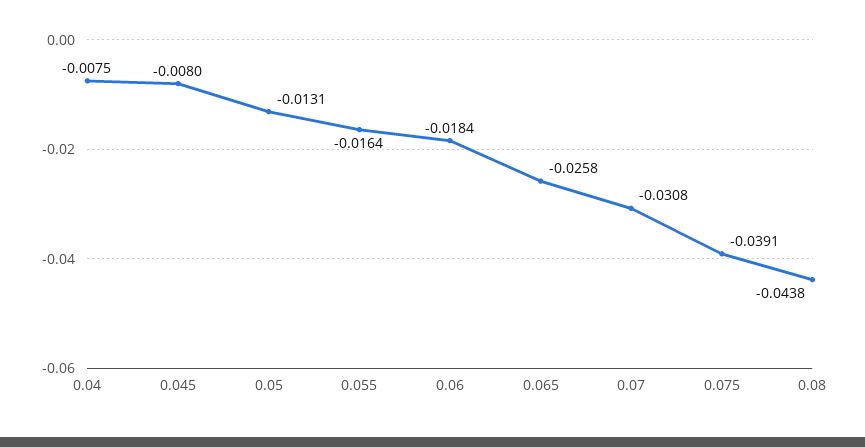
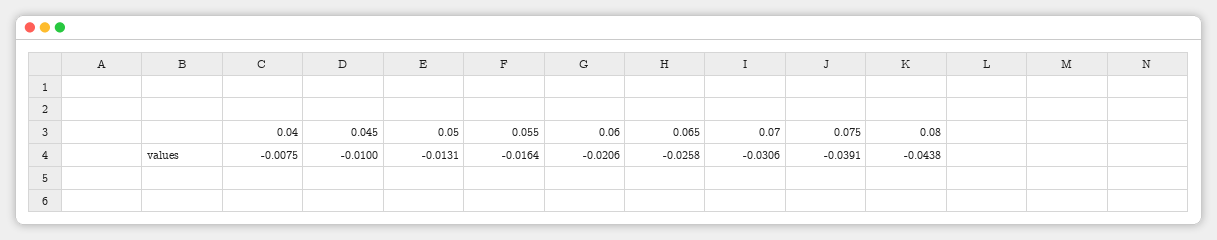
  {
    "0.04": -0.0075,
-   "0.045": -0.008,
+   "0.045": -0.01,
    "0.05": -0.0131,
    "0.055": -0.0164,
-   "0.06": -0.0184,
+   "0.06": -0.0206,
    "0.065": -0.0258,
-   "0.07": -0.0308,
+   "0.07": -0.0306,
    "0.075": -0.0391,
    "0.08": -0.0438
  }

